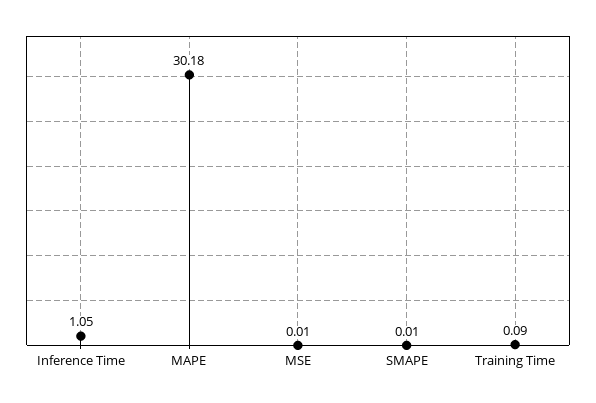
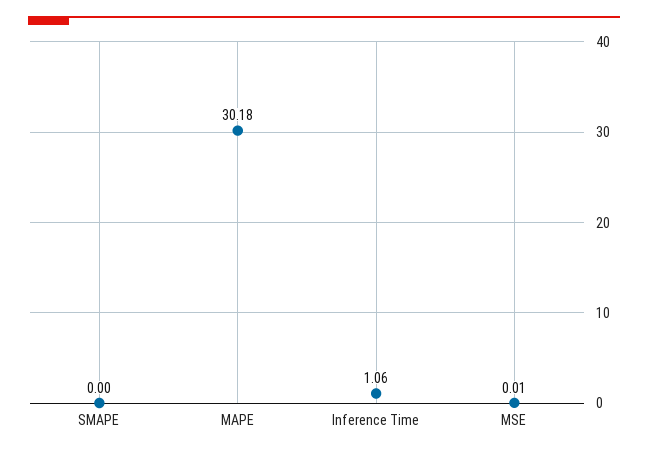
  {
-   "Inference Time": 1.05,
+   "Inference Time": 1.06,
    "MAPE": 30.18,
    "MSE": 0.01,
-   "SMAPE": 0.01,
+   "SMAPE": 0
-   "Training Time": 0.09
  }

